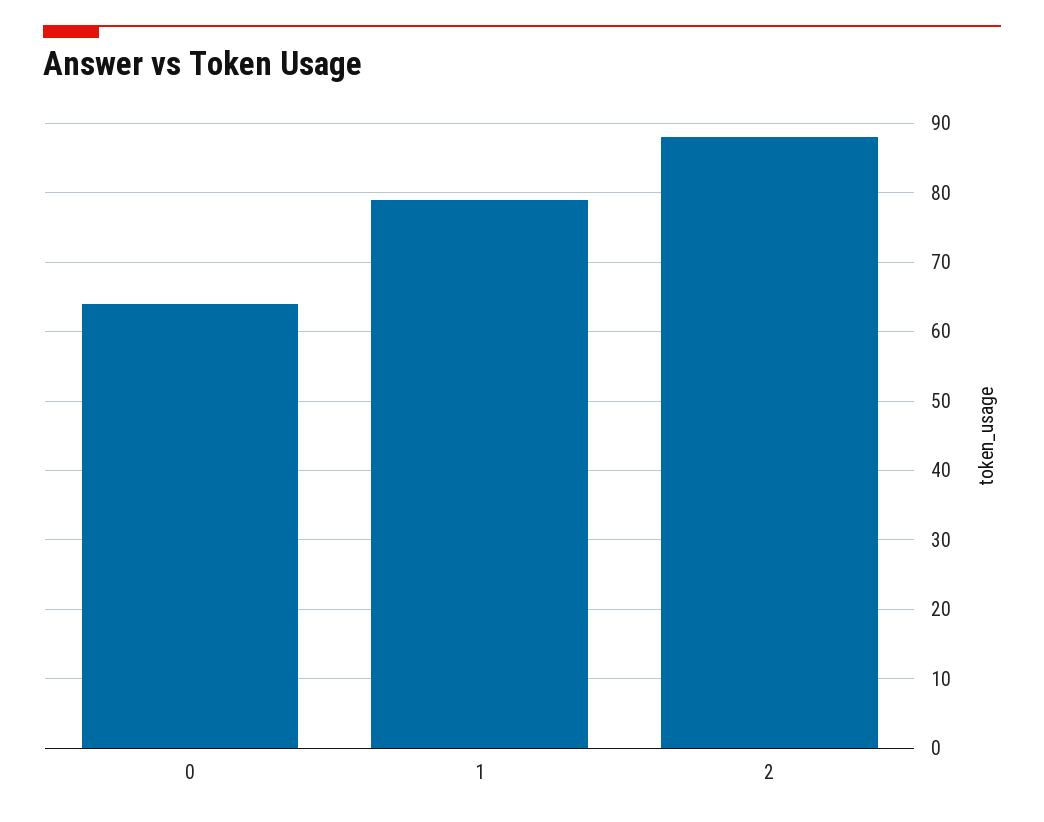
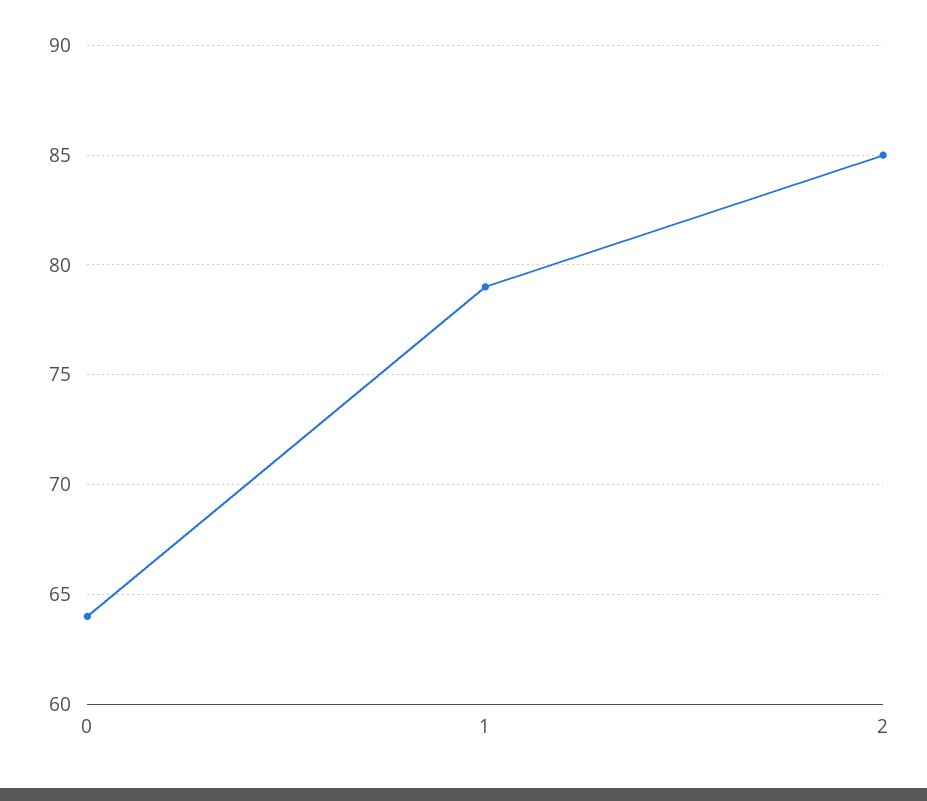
  {
    "0": 64,
    "1": 79,
-   "2": 88
+   "2": 85
  }

